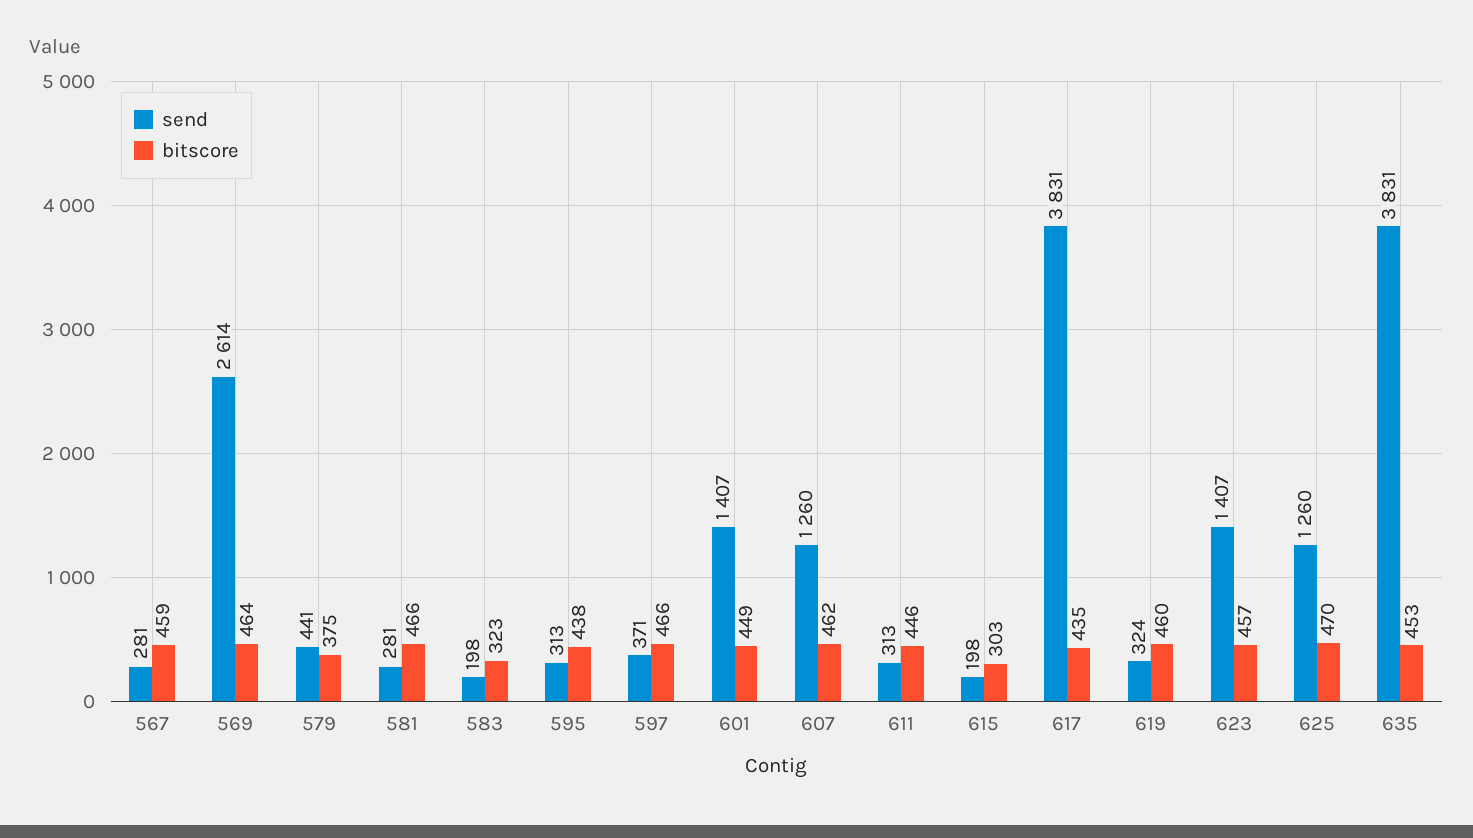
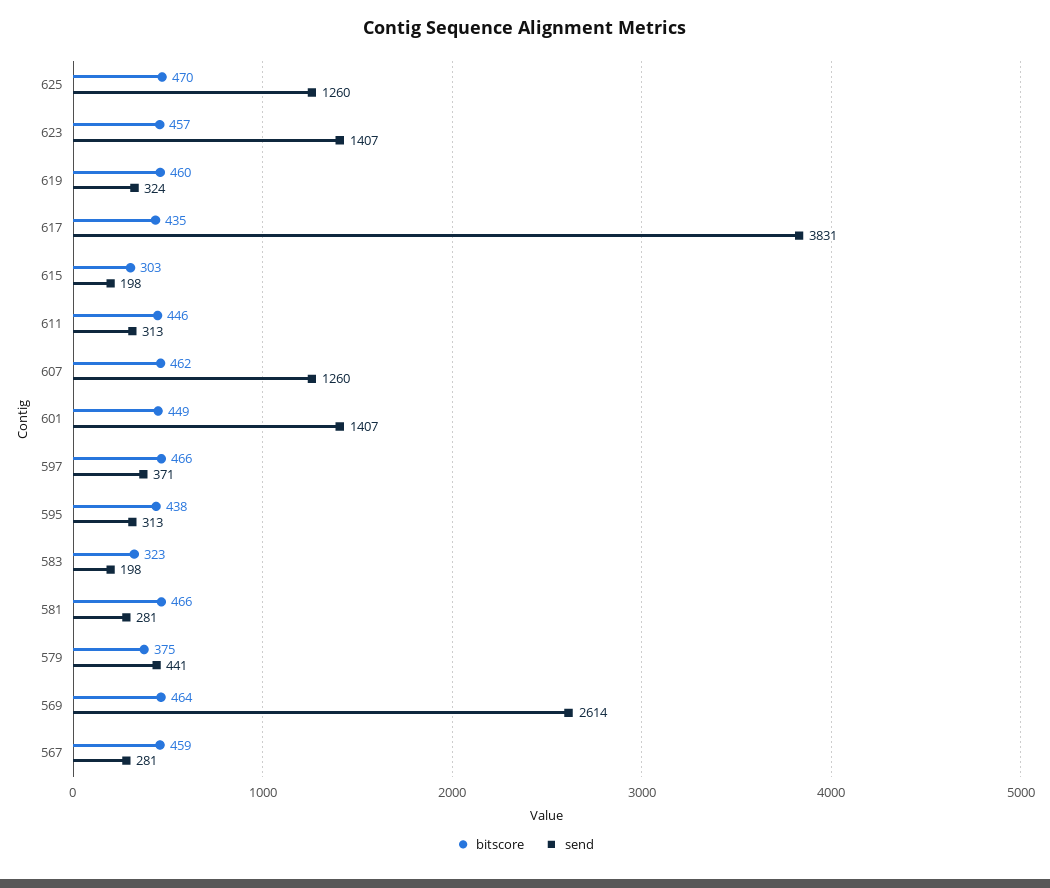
  {
    "send": {
      "567": 281,
      "569": 2614,
      "579": 441,
      "581": 281,
      "583": 198,
      "595": 313,
      "597": 371,
      "601": 1407,
      "607": 1260,
      "611": 313,
      "615": 198,
      "617": 3831,
      "619": 324,
      "623": 1407,
-     "625": 1260,
+     "625": 1260
-     "635": 3831
    },
    "bitscore": {
      "567": 459,
      "569": 464,
      "579": 375,
      "581": 466,
      "583": 323,
      "595": 438,
      "597": 466,
      "601": 449,
      "607": 462,
      "611": 446,
      "615": 303,
      "617": 435,
      "619": 460,
      "623": 457,
-     "625": 470,
+     "625": 470
-     "635": 453
    }
  }

